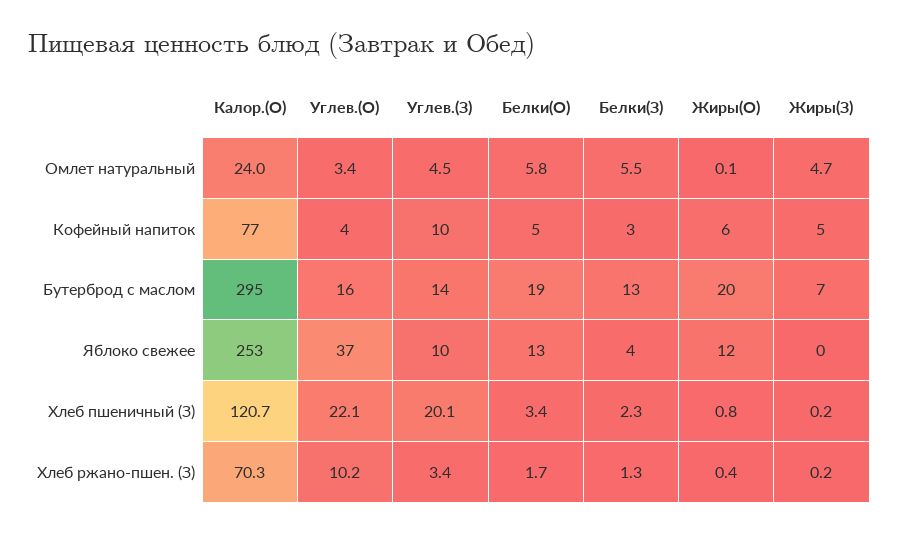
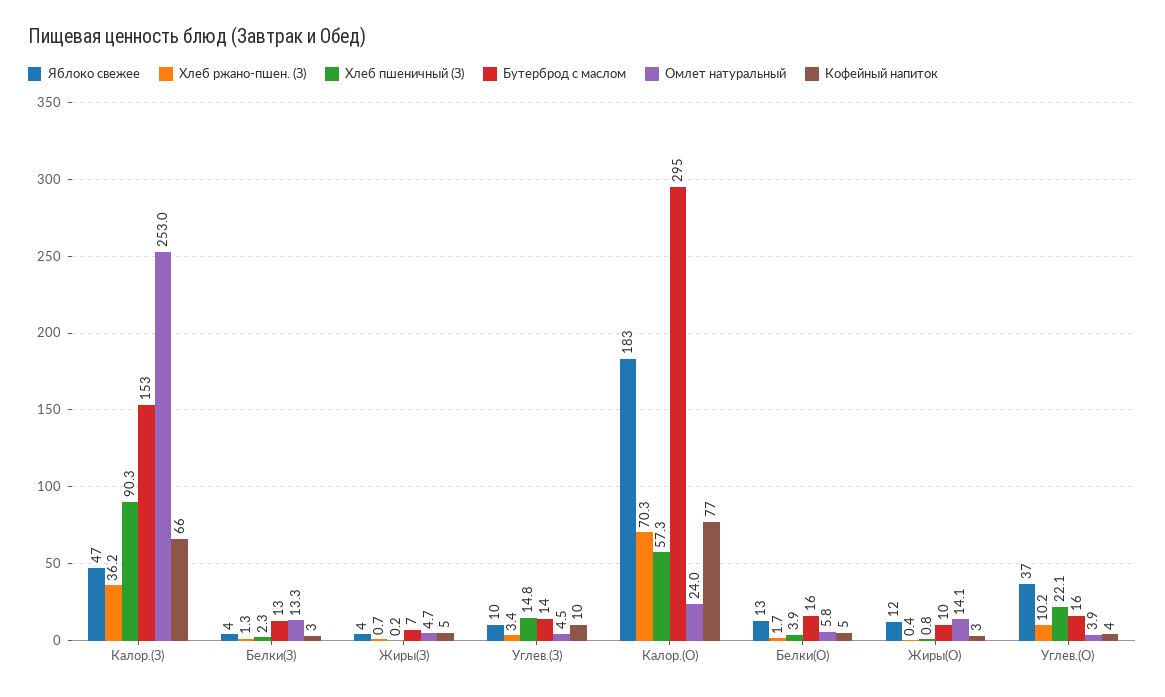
  {
    "Омлет натуральный": {
      "Калор.(О)": 24,
-     "Углев.(О)": 3.4,
+     "Углев.(О)": 3.9,
      "Углев.(З)": 4.5,
      "Белки(О)": 5.8,
-     "Белки(З)": 5.5,
+     "Белки(З)": 13.3,
-     "Жиры(О)": 0.1,
+     "Жиры(О)": 14.1,
-     "Жиры(З)": 4.7
+     "Жиры(З)": 4.7,
+     "Калор.(З)": 253
    },
    "Кофейный напиток": {
      "Калор.(О)": 77,
      "Углев.(О)": 4,
      "Углев.(З)": 10,
      "Белки(О)": 5,
      "Белки(З)": 3,
-     "Жиры(О)": 6,
+     "Жиры(О)": 3,
-     "Жиры(З)": 5
+     "Жиры(З)": 5,
+     "Калор.(З)": 66
    },
    "Бутерброд с маслом": {
      "Калор.(О)": 295,
      "Углев.(О)": 16,
      "Углев.(З)": 14,
-     "Белки(О)": 19,
+     "Белки(О)": 16,
      "Белки(З)": 13,
-     "Жиры(О)": 20,
+     "Жиры(О)": 10,
-     "Жиры(З)": 7
+     "Жиры(З)": 7,
+     "Калор.(З)": 153
    },
    "Яблоко свежее": {
-     "Калор.(О)": 253,
+     "Калор.(О)": 183,
      "Углев.(О)": 37,
      "Углев.(З)": 10,
      "Белки(О)": 13,
      "Белки(З)": 4,
      "Жиры(О)": 12,
-     "Жиры(З)": 0
+     "Жиры(З)": 4,
+     "Калор.(З)": 47
    },
    "Хлеб пшеничный (З)": {
-     "Калор.(О)": 120.7,
+     "Калор.(О)": 57.3,
      "Углев.(О)": 22.1,
-     "Углев.(З)": 20.1,
+     "Углев.(З)": 14.8,
-     "Белки(О)": 3.4,
+     "Белки(О)": 3.9,
      "Белки(З)": 2.3,
      "Жиры(О)": 0.8,
-     "Жиры(З)": 0.2
+     "Жиры(З)": 0.2,
+     "Калор.(З)": 90.3
    },
    "Хлеб ржано-пшен. (З)": {
      "Калор.(О)": 70.3,
      "Углев.(О)": 10.2,
      "Углев.(З)": 3.4,
      "Белки(О)": 1.7,
      "Белки(З)": 1.3,
      "Жиры(О)": 0.4,
-     "Жиры(З)": 0.2
+     "Жиры(З)": 0.7,
+     "Калор.(З)": 36.2
    }
  }

